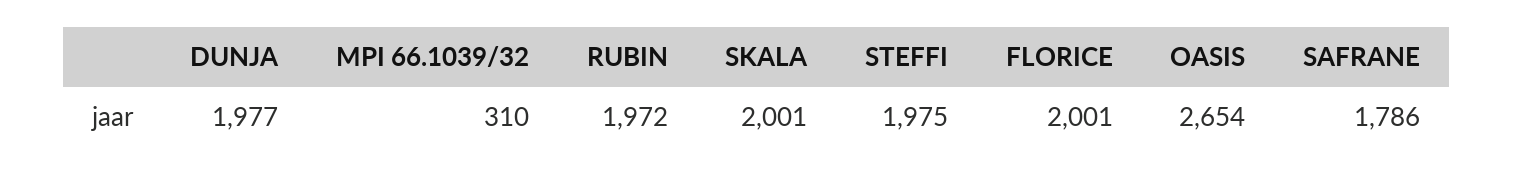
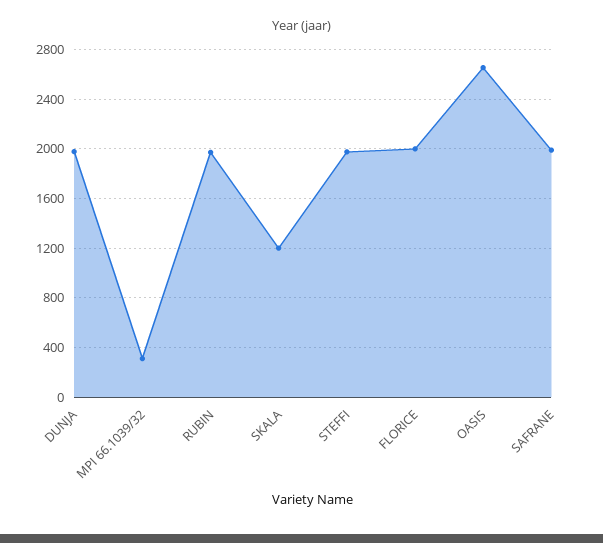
  {
    "DUNJA": 1977,
    "MPI 66.1039/32": 310,
    "RUBIN": 1972,
-   "SKALA": 2001,
+   "SKALA": 1200,
    "STEFFI": 1975,
    "FLORICE": 2001,
    "OASIS": 2654,
-   "SAFRANE": 1786
+   "SAFRANE": 2000
  }

